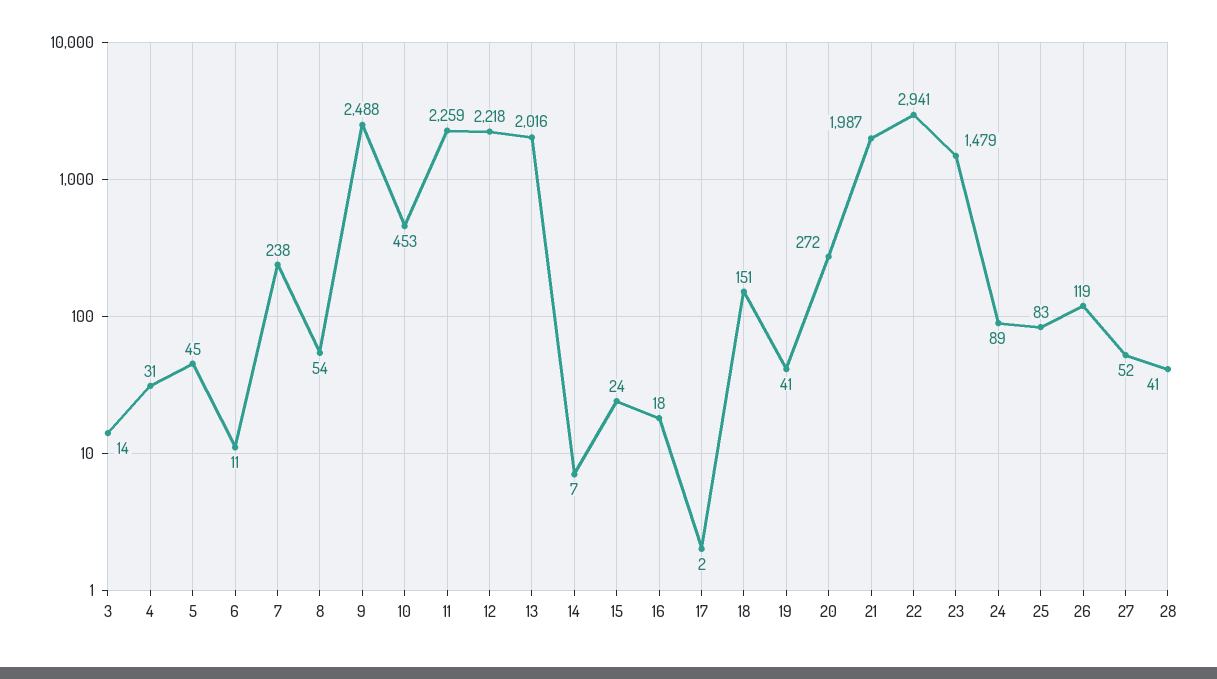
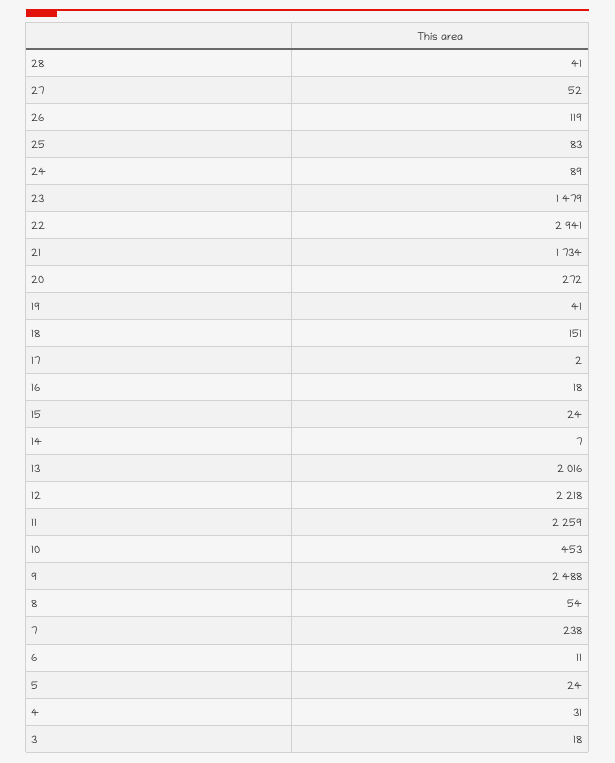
  {
-   "3": 14,
+   "3": 18,
    "4": 31,
-   "5": 45,
+   "5": 24,
    "6": 11,
    "7": 238,
    "8": 54,
    "9": 2488,
    "10": 453,
    "11": 2259,
    "12": 2218,
    "13": 2016,
    "14": 7,
    "15": 24,
    "16": 18,
    "17": 2,
    "18": 151,
    "19": 41,
    "20": 272,
-   "21": 1987,
+   "21": 1734,
    "22": 2941,
    "23": 1479,
    "24": 89,
    "25": 83,
    "26": 119,
    "27": 52,
    "28": 41
  }

